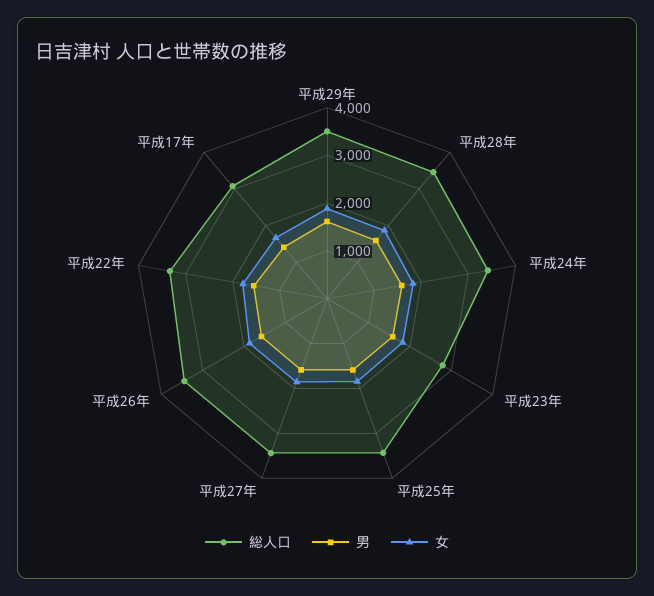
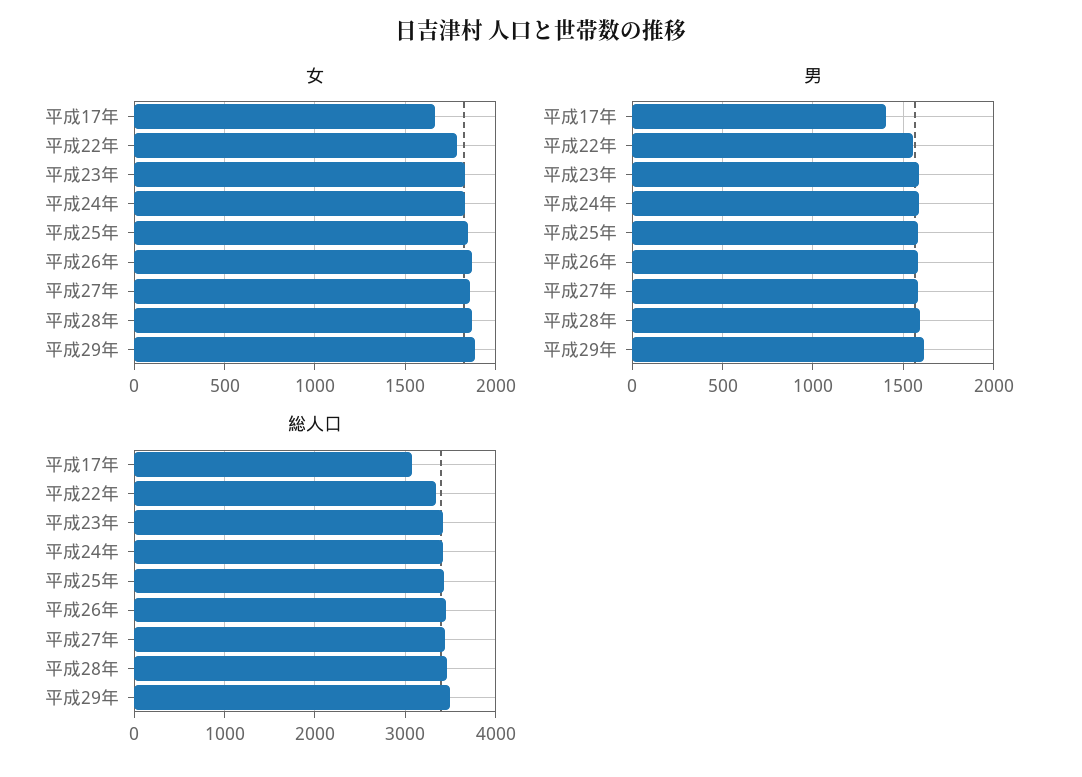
  {
    "総人口": {
      "平成29年": 3500,
      "平成28年": 3500,
      "平成24年": 3400,
-     "平成23年": 2800,
+     "平成23年": 3400,
      "平成25年": 3400,
      "平成27年": 3400,
      "平成26年": 3400,
      "平成22年": 3300,
      "平成17年": 3100
    },
    "男": {
      "平成29年": 1600,
      "平成28年": 1600,
      "平成24年": 1600,
      "平成23年": 1600,
      "平成25年": 1600,
      "平成27年": 1600,
      "平成26年": 1600,
      "平成22年": 1550,
      "平成17年": 1400
    },
    "女": {
      "平成29年": 1900,
      "平成28年": 1850,
      "平成24年": 1850,
      "平成23年": 1850,
      "平成25年": 1850,
      "平成27年": 1850,
      "平成26年": 1850,
      "平成22年": 1800,
      "平成17年": 1650
    }
  }

